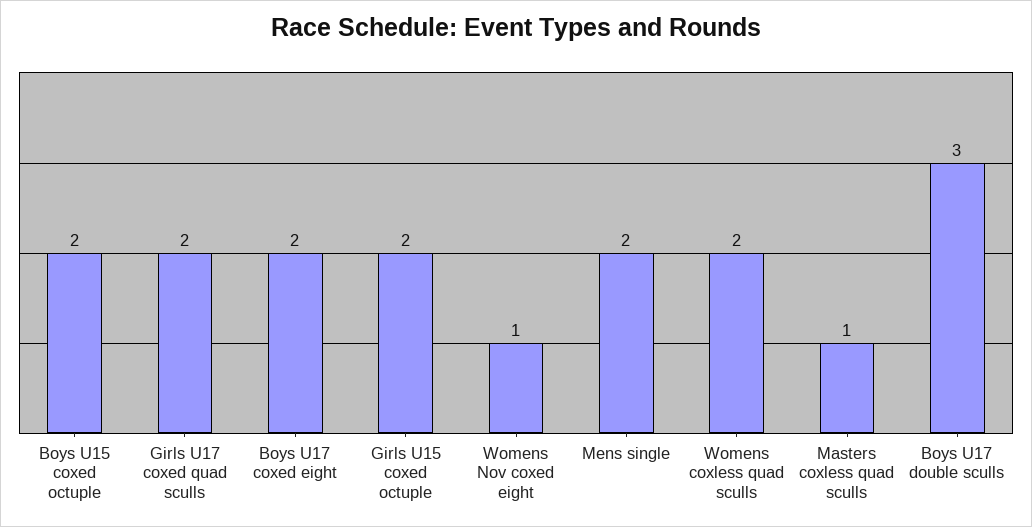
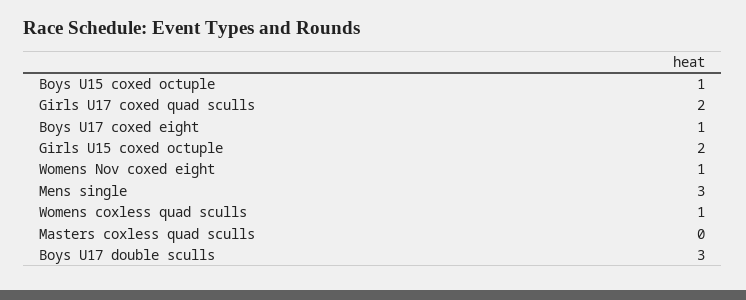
  {
-   "Boys U15 coxed octuple": 2,
+   "Boys U15 coxed octuple": 1,
    "Girls U17 coxed quad sculls": 2,
-   "Boys U17 coxed eight": 2,
+   "Boys U17 coxed eight": 1,
    "Girls U15 coxed octuple": 2,
    "Womens Nov coxed eight": 1,
-   "Mens single": 2,
+   "Mens single": 3,
-   "Womens coxless quad sculls": 2,
+   "Womens coxless quad sculls": 1,
-   "Masters coxless quad sculls": 1,
+   "Masters coxless quad sculls": 0,
    "Boys U17 double sculls": 3
  }

